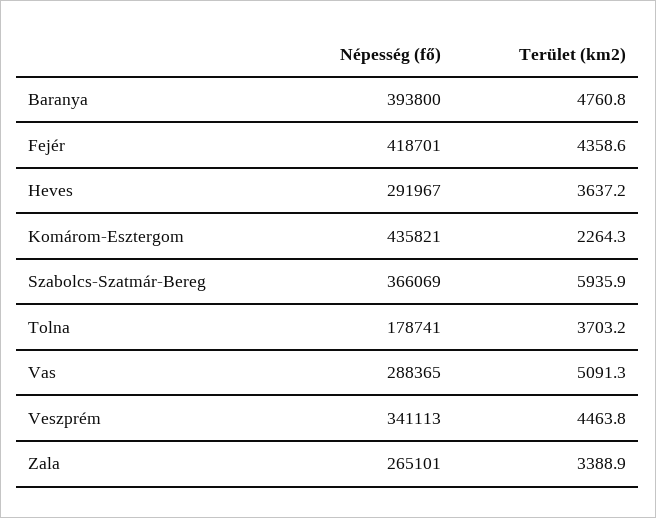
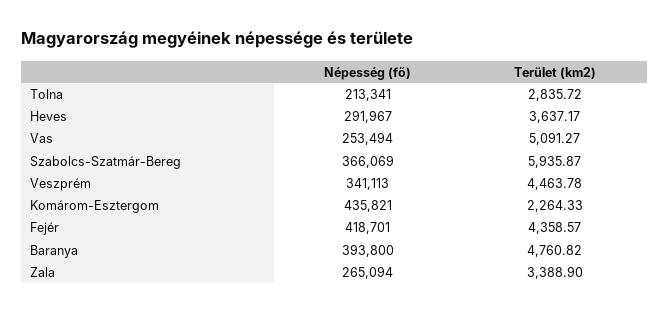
  {
    "Népesség (fő)": {
      "Baranya": 393800,
      "Fejér": 418701,
      "Heves": 291967,
      "Komárom-Esztergom": 435821,
      "Szabolcs-Szatmár-Bereg": 366069,
-     "Tolna": 178741,
+     "Tolna": 213341,
-     "Vas": 288365,
+     "Vas": 253494,
      "Veszprém": 341113,
-     "Zala": 265101
+     "Zala": 265094
    },
    "Terület (km2)": {
      "Baranya": 4760.82,
      "Fejér": 4358.57,
      "Heves": 3637.17,
      "Komárom-Esztergom": 2264.33,
      "Szabolcs-Szatmár-Bereg": 5935.87,
-     "Tolna": 3703.2,
+     "Tolna": 2835.72,
      "Vas": 5091.27,
      "Veszprém": 4463.78,
      "Zala": 3388.9
    }
  }

